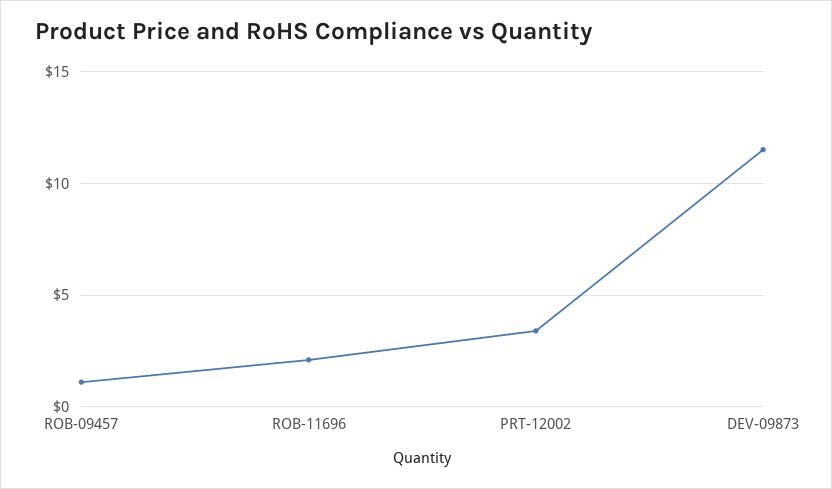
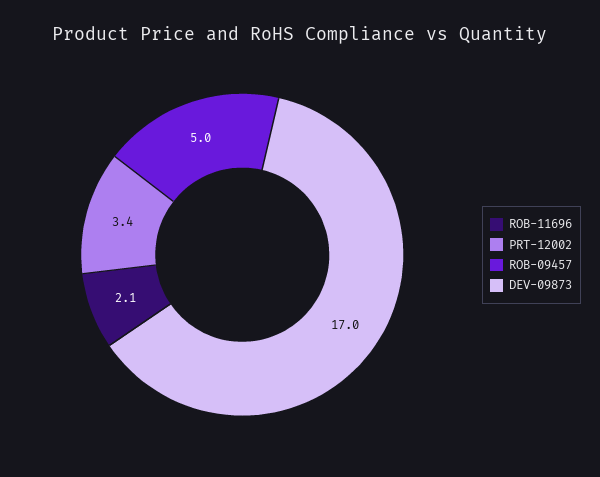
  {
-   "ROB-09457": 1,
+   "ROB-09457": 5,
    "ROB-11696": 2.1,
    "PRT-12002": 3.4,
-   "DEV-09873": 11.5
+   "DEV-09873": 17
  }

